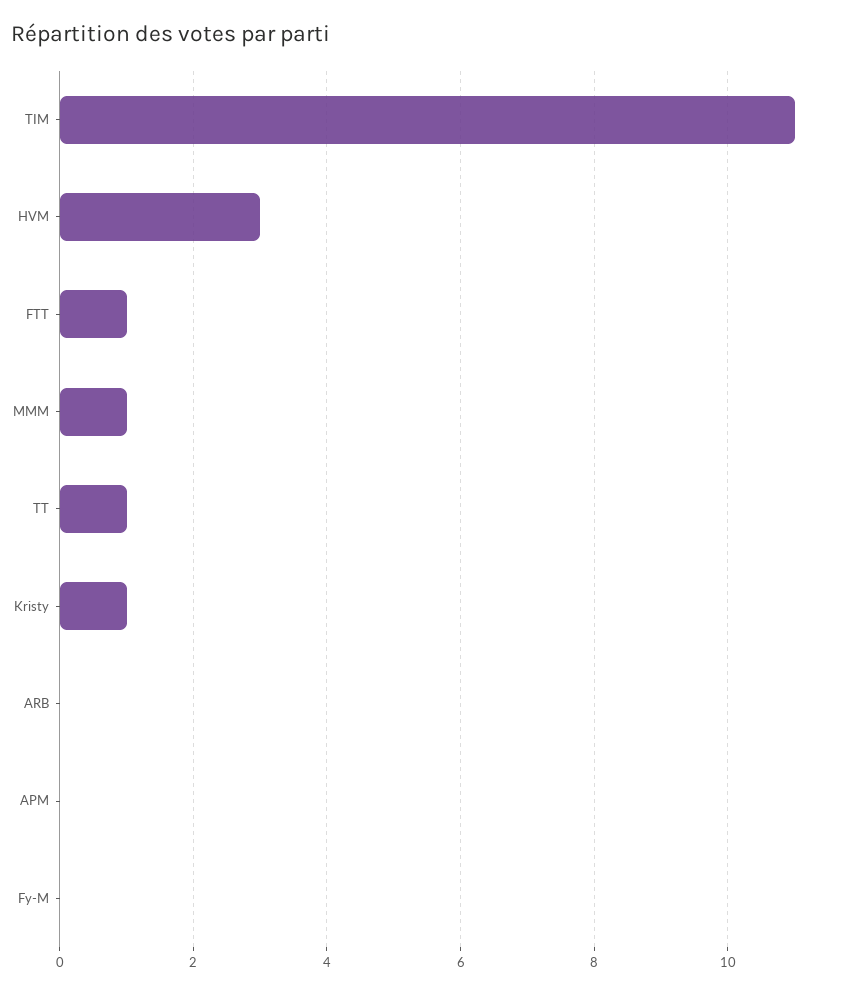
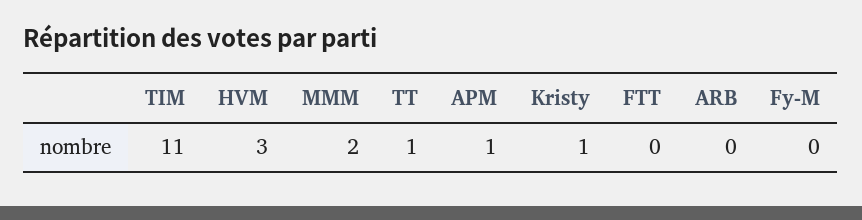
  {
    "TIM": 11,
    "HVM": 3,
-   "FTT": 1,
+   "FTT": 0,
-   "MMM": 1,
+   "MMM": 2,
    "TT": 1,
    "Kristy": 1,
    "ARB": 0,
-   "APM": 0,
+   "APM": 1,
    "Fy-M": 0
  }

